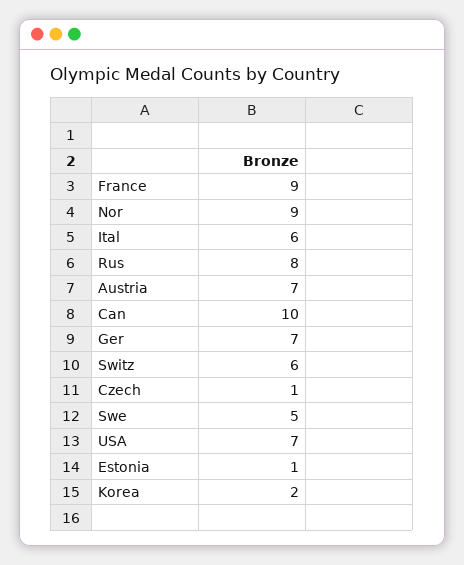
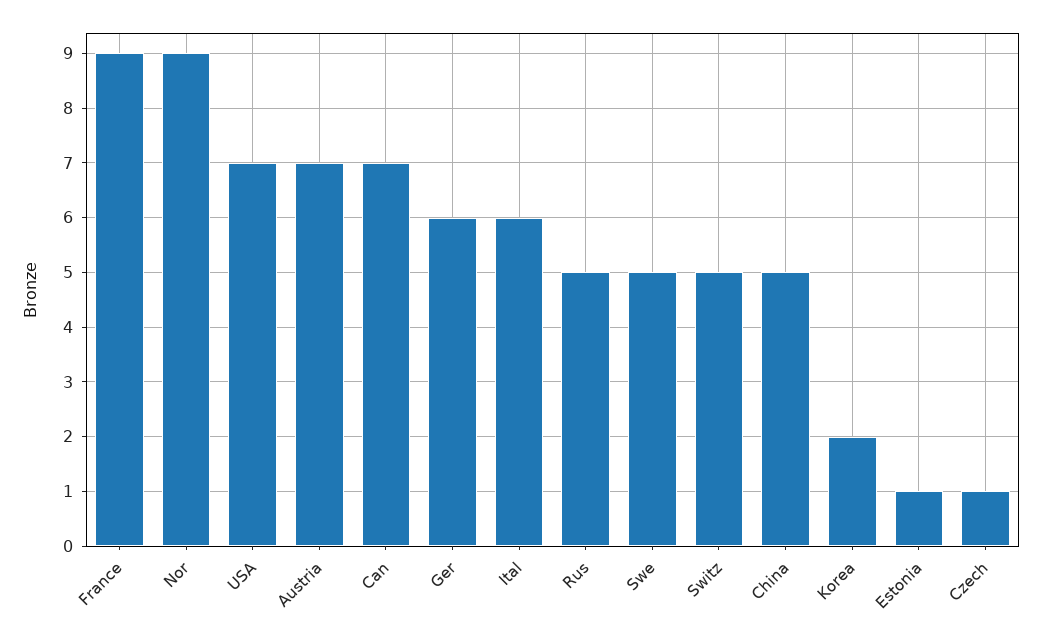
  {
    "France": 9,
    "Nor": 9,
    "Ital": 6,
-   "Rus": 8,
+   "Rus": 5,
    "Austria": 7,
-   "Can": 10,
+   "Can": 7,
-   "Ger": 7,
+   "Ger": 6,
-   "Switz": 6,
+   "Switz": 5,
    "Czech": 1,
    "Swe": 5,
    "USA": 7,
    "Estonia": 1,
-   "Korea": 2
+   "Korea": 2,
+   "China": 5
  }

